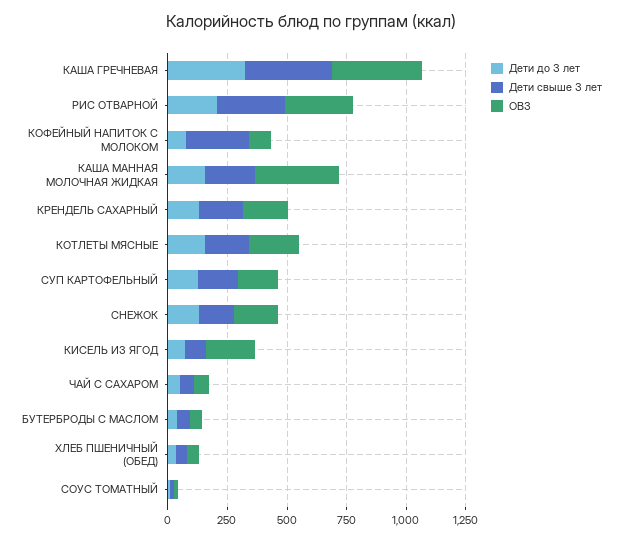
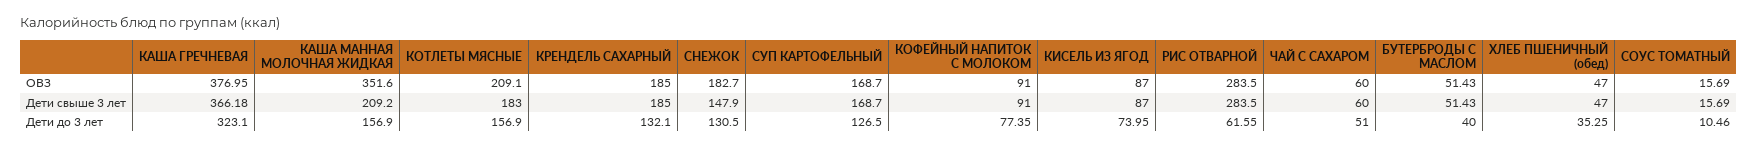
  {
    "Дети до 3 лет": {
      "КАША ГРЕЧНЕВАЯ": 323.1,
-     "РИС ОТВАРНОЙ": 200,
+     "РИС ОТВАРНОЙ": 61.55,
      "КОФЕЙНЫЙ НАПИТОК С МОЛОКОМ": 77.35,
      "КАША МАННАЯ МОЛОЧНАЯ ЖИДКАЯ": 156.9,
      "КРЕНДЕЛЬ САХАРНЫЙ": 132.1,
      "КОТЛЕТЫ МЯСНЫЕ": 156.9,
      "СУП КАРТОФЕЛЬНЫЙ": 126.5,
      "СНЕЖОК": 130.5,
      "КИСЕЛЬ ИЗ ЯГОД": 73.95,
      "ЧАЙ С САХАРОМ": 51,
      "БУТЕРБРОДЫ С МАСЛОМ": 40,
      "ХЛЕБ ПШЕНИЧНЫЙ (ОБЕД)": 35.25,
      "СОУС ТОМАТНЫЙ": 10.46
    },
    "Дети свыше 3 лет": {
      "КАША ГРЕЧНЕВАЯ": 366.18,
      "РИС ОТВАРНОЙ": 283.5,
-     "КОФЕЙНЫЙ НАПИТОК С МОЛОКОМ": 250,
+     "КОФЕЙНЫЙ НАПИТОК С МОЛОКОМ": 91,
      "КАША МАННАЯ МОЛОЧНАЯ ЖИДКАЯ": 209.2,
      "КРЕНДЕЛЬ САХАРНЫЙ": 185,
      "КОТЛЕТЫ МЯСНЫЕ": 183,
      "СУП КАРТОФЕЛЬНЫЙ": 168.7,
      "СНЕЖОК": 147.9,
      "КИСЕЛЬ ИЗ ЯГОД": 87,
      "ЧАЙ С САХАРОМ": 60,
      "БУТЕРБРОДЫ С МАСЛОМ": 51.43,
      "ХЛЕБ ПШЕНИЧНЫЙ (ОБЕД)": 47,
      "СОУС ТОМАТНЫЙ": 15.69
    },
    "ОВЗ": {
      "КАША ГРЕЧНЕВАЯ": 376.95,
      "РИС ОТВАРНОЙ": 283.5,
      "КОФЕЙНЫЙ НАПИТОК С МОЛОКОМ": 91,
      "КАША МАННАЯ МОЛОЧНАЯ ЖИДКАЯ": 351.6,
      "КРЕНДЕЛЬ САХАРНЫЙ": 185,
      "КОТЛЕТЫ МЯСНЫЕ": 209.1,
      "СУП КАРТОФЕЛЬНЫЙ": 168.7,
      "СНЕЖОК": 182.7,
-     "КИСЕЛЬ ИЗ ЯГОД": 200,
+     "КИСЕЛЬ ИЗ ЯГОД": 87,
      "ЧАЙ С САХАРОМ": 60,
      "БУТЕРБРОДЫ С МАСЛОМ": 51.43,
      "ХЛЕБ ПШЕНИЧНЫЙ (ОБЕД)": 47,
      "СОУС ТОМАТНЫЙ": 15.69
    }
  }

